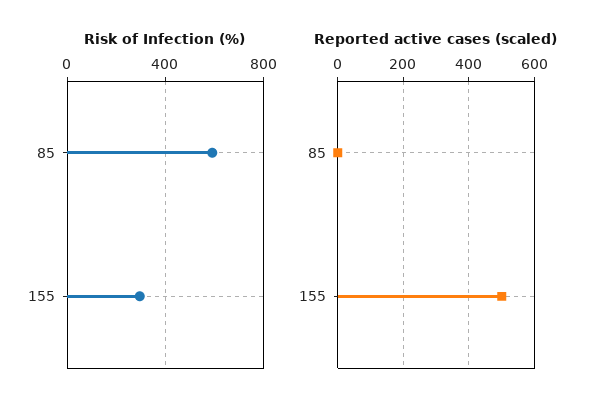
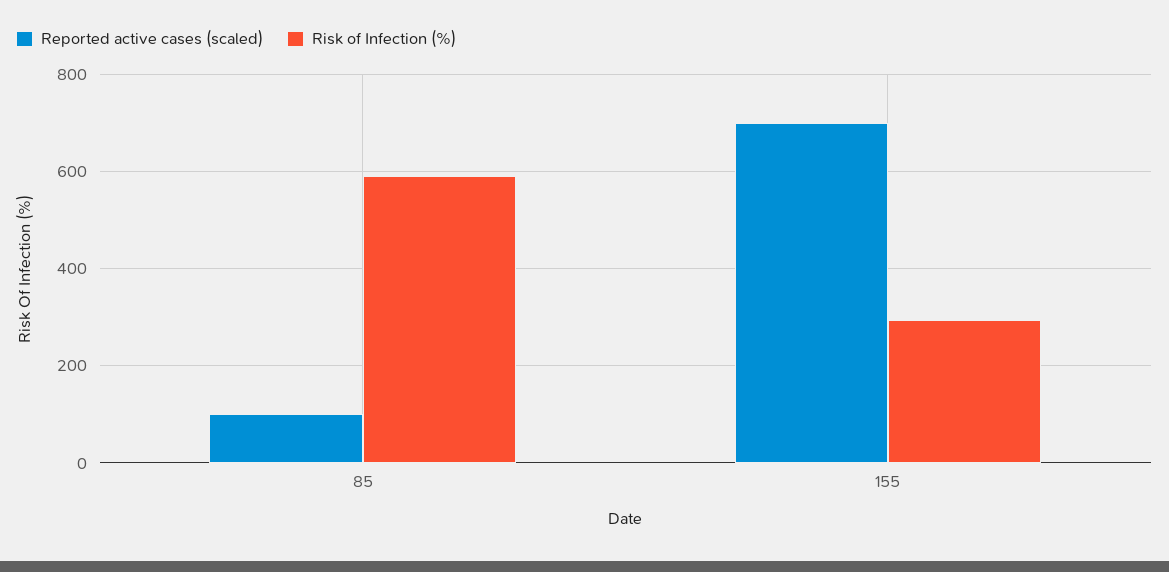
  {
    "Risk of Infection (%)": {
      "85": 600,
      "155": 300
    },
    "Reported active cases (scaled)": {
-     "85": 0,
+     "85": 100,
-     "155": 500
+     "155": 700
    }
  }

